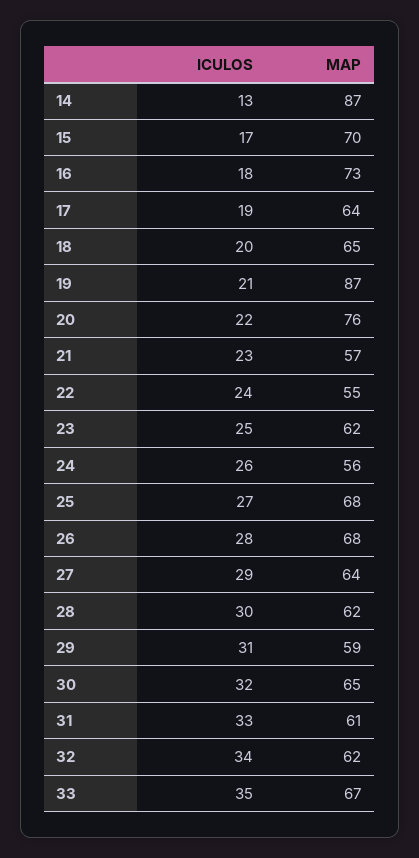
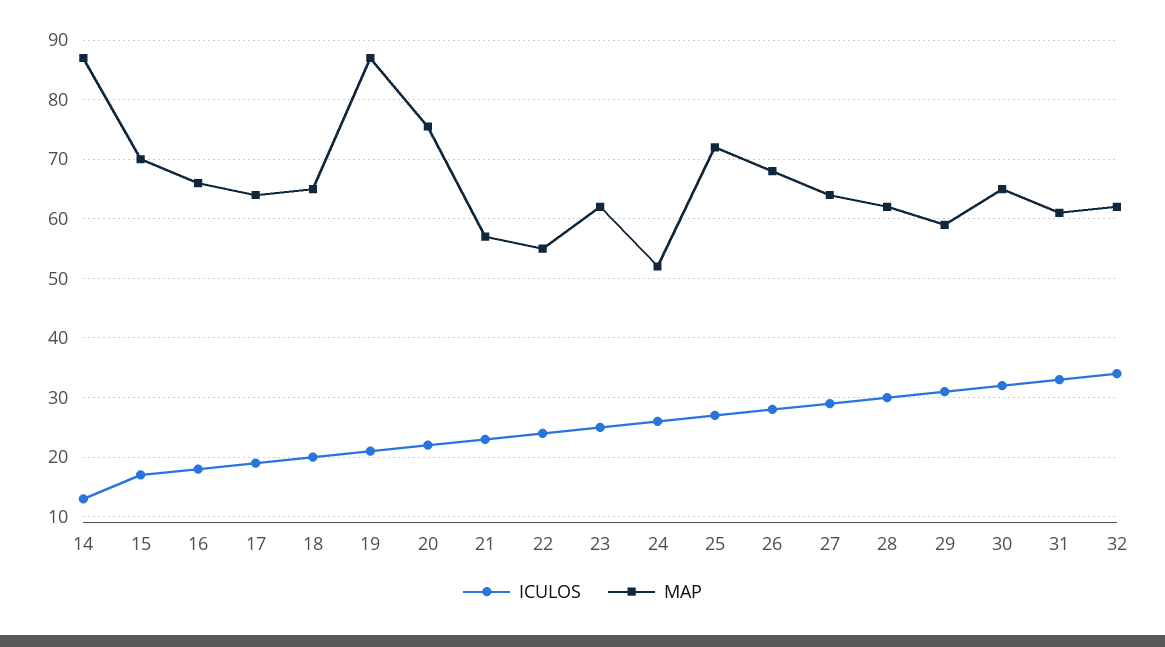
  {
    "ICULOS": {
      "14": 13,
      "15": 17,
      "16": 18,
      "17": 19,
      "18": 20,
      "19": 21,
      "20": 22,
      "21": 23,
      "22": 24,
      "23": 25,
      "24": 26,
      "25": 27,
      "26": 28,
      "27": 29,
      "28": 30,
      "29": 31,
      "30": 32,
      "31": 33,
-     "32": 34,
+     "32": 34
-     "33": 35
    },
    "MAP": {
      "14": 87,
      "15": 70,
-     "16": 73,
+     "16": 66,
      "17": 64,
      "18": 65,
      "19": 87,
      "20": 76,
      "21": 57,
      "22": 55,
      "23": 62,
-     "24": 56,
+     "24": 52,
-     "25": 68,
+     "25": 72,
      "26": 68,
      "27": 64,
      "28": 62,
      "29": 59,
      "30": 65,
      "31": 61,
-     "32": 62,
+     "32": 62
-     "33": 67
    }
  }

